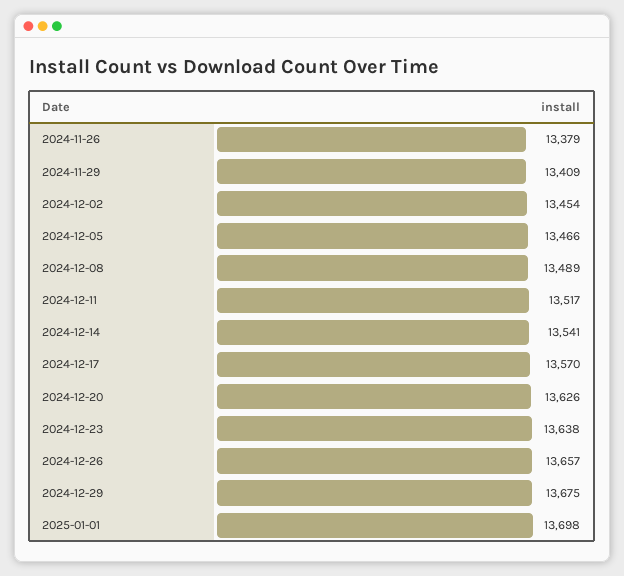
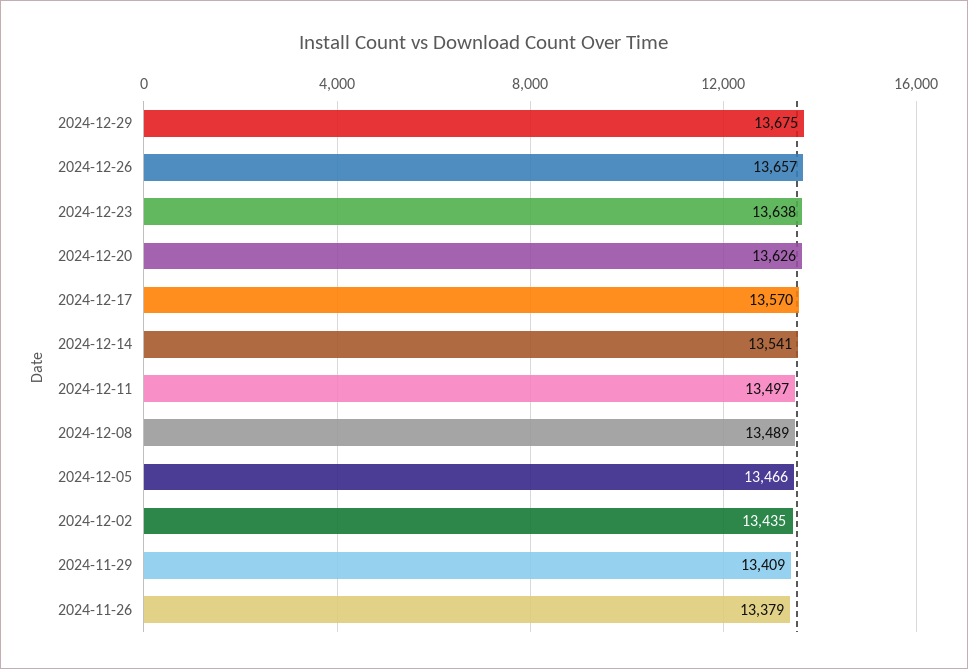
  {
    "2024-11-26": 13379,
    "2024-11-29": 13409,
-   "2024-12-02": 13454,
+   "2024-12-02": 13435,
    "2024-12-05": 13466,
    "2024-12-08": 13489,
-   "2024-12-11": 13517,
+   "2024-12-11": 13497,
    "2024-12-14": 13541,
    "2024-12-17": 13570,
    "2024-12-20": 13626,
    "2024-12-23": 13638,
    "2024-12-26": 13657,
-   "2024-12-29": 13675,
+   "2024-12-29": 13675
-   "2025-01-01": 13698
  }

